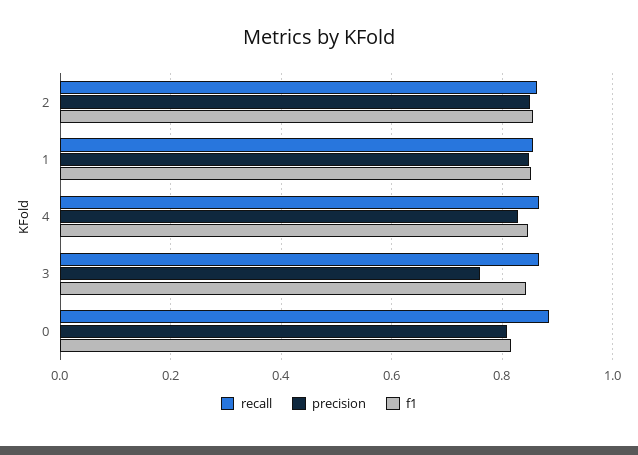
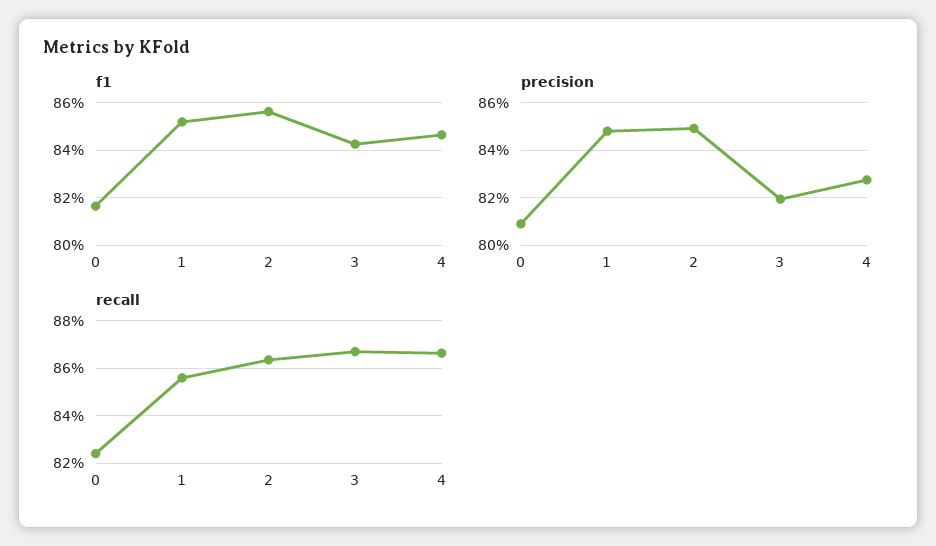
  {
    "recall": {
      "2": 0.865,
      "1": 0.855,
      "4": 0.865,
      "3": 0.865,
-     "0": 0.88
+     "0": 0.825
    },
    "precision": {
      "2": 0.85,
      "1": 0.85,
      "4": 0.83,
-     "3": 0.76,
+     "3": 0.82,
      "0": 0.81
    },
    "f1": {
      "2": 0.855,
      "1": 0.85,
      "4": 0.845,
      "3": 0.845,
      "0": 0.815
    }
  }

